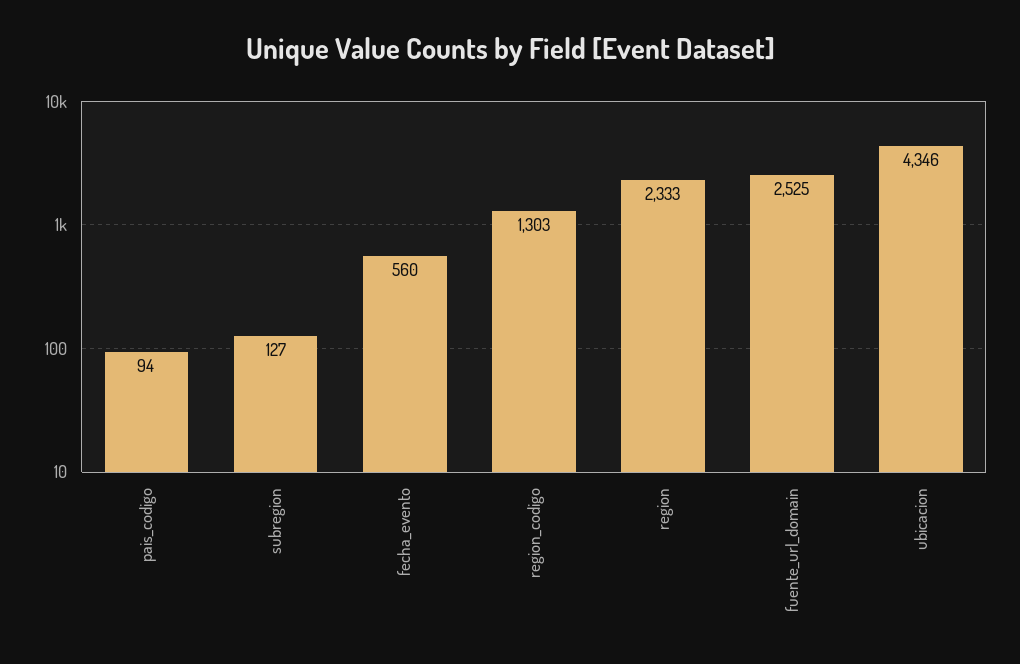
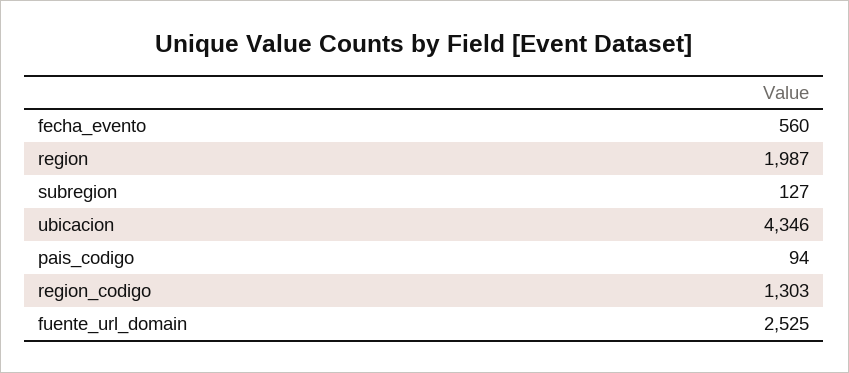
  {
    "pais_codigo": 94,
    "subregion": 127,
    "fecha_evento": 560,
    "region_codigo": 1303,
-   "region": 2333,
+   "region": 1987,
    "fuente_url_domain": 2525,
    "ubicacion": 4346
  }

